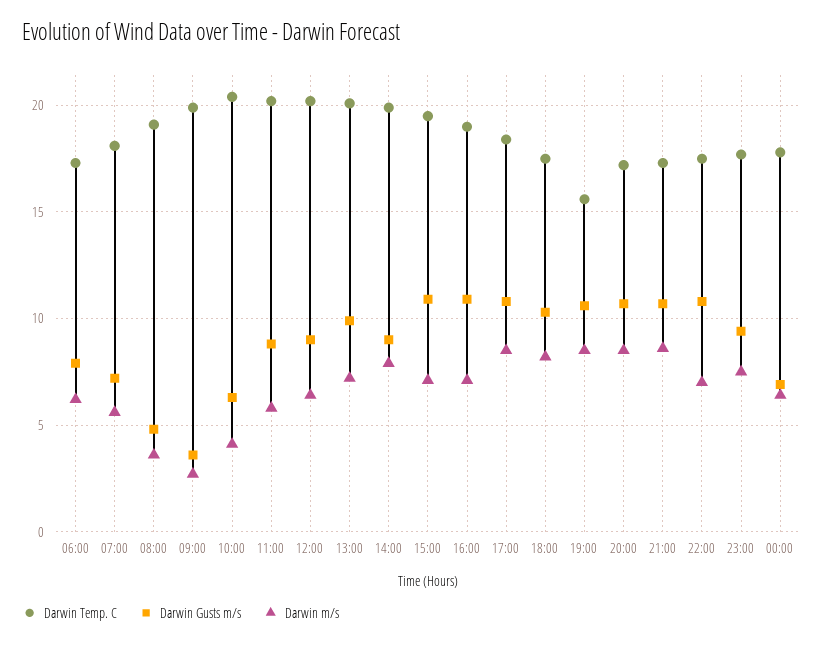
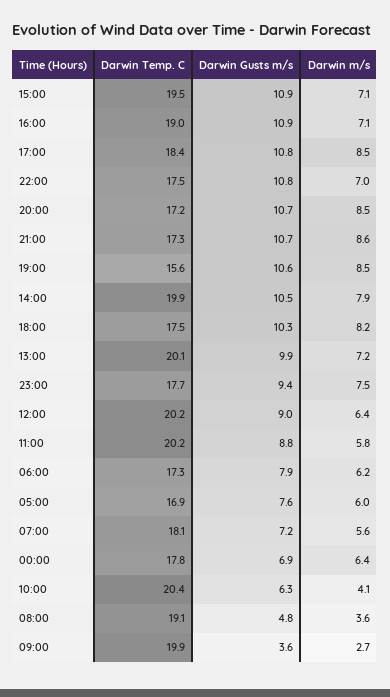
  {
    "Darwin Temp. C": {
      "06:00": 17.3,
      "07:00": 18.1,
      "08:00": 19.1,
      "09:00": 19.9,
      "10:00": 20.4,
      "11:00": 20.2,
      "12:00": 20.2,
      "13:00": 20.1,
      "14:00": 19.9,
      "15:00": 19.5,
      "16:00": 19,
      "17:00": 18.4,
      "18:00": 17.5,
      "19:00": 15.6,
      "20:00": 17.2,
      "21:00": 17.3,
      "22:00": 17.5,
      "23:00": 17.7,
-     "00:00": 17.8
+     "00:00": 17.8,
+     "05:00": 16.9
    },
    "Darwin Gusts m/s": {
      "06:00": 7.9,
      "07:00": 7.2,
      "08:00": 4.8,
      "09:00": 3.6,
      "10:00": 6.3,
      "11:00": 8.8,
      "12:00": 9,
      "13:00": 9.9,
-     "14:00": 9,
+     "14:00": 10.5,
      "15:00": 10.9,
      "16:00": 10.9,
      "17:00": 10.8,
      "18:00": 10.3,
      "19:00": 10.6,
      "20:00": 10.7,
      "21:00": 10.7,
      "22:00": 10.8,
      "23:00": 9.4,
-     "00:00": 6.9
+     "00:00": 6.9,
+     "05:00": 7.6
    },
    "Darwin m/s": {
      "06:00": 6.2,
      "07:00": 5.6,
      "08:00": 3.6,
      "09:00": 2.7,
      "10:00": 4.1,
      "11:00": 5.8,
      "12:00": 6.4,
      "13:00": 7.2,
      "14:00": 7.9,
      "15:00": 7.1,
      "16:00": 7.1,
      "17:00": 8.5,
      "18:00": 8.2,
      "19:00": 8.5,
      "20:00": 8.5,
      "21:00": 8.6,
      "22:00": 7,
      "23:00": 7.5,
-     "00:00": 6.4
+     "00:00": 6.4,
+     "05:00": 6
    }
  }

